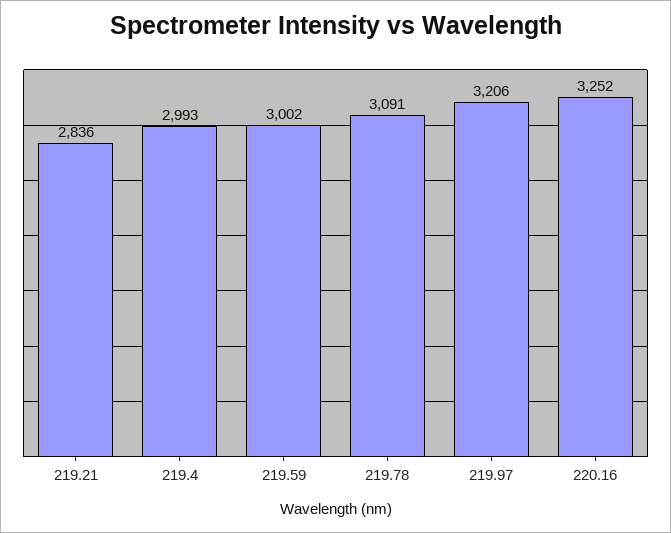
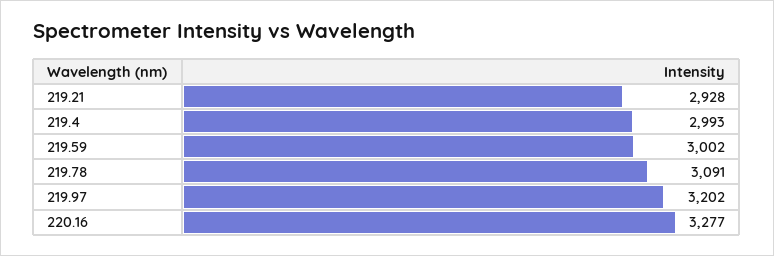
  {
-   "219.21": 2836,
+   "219.21": 2928,
    "219.4": 2993,
    "219.59": 3002,
    "219.78": 3091,
-   "219.97": 3206,
+   "219.97": 3202,
-   "220.16": 3252
+   "220.16": 3277
  }

